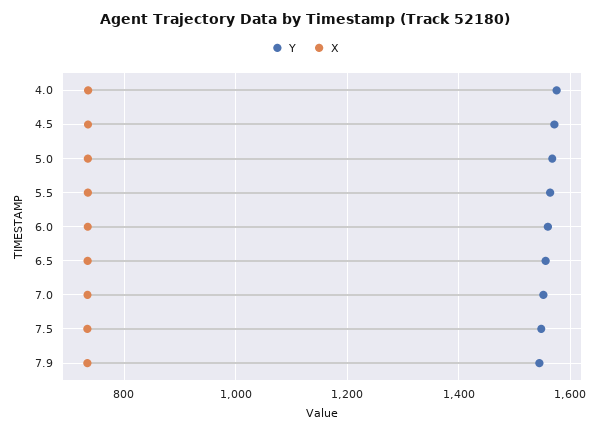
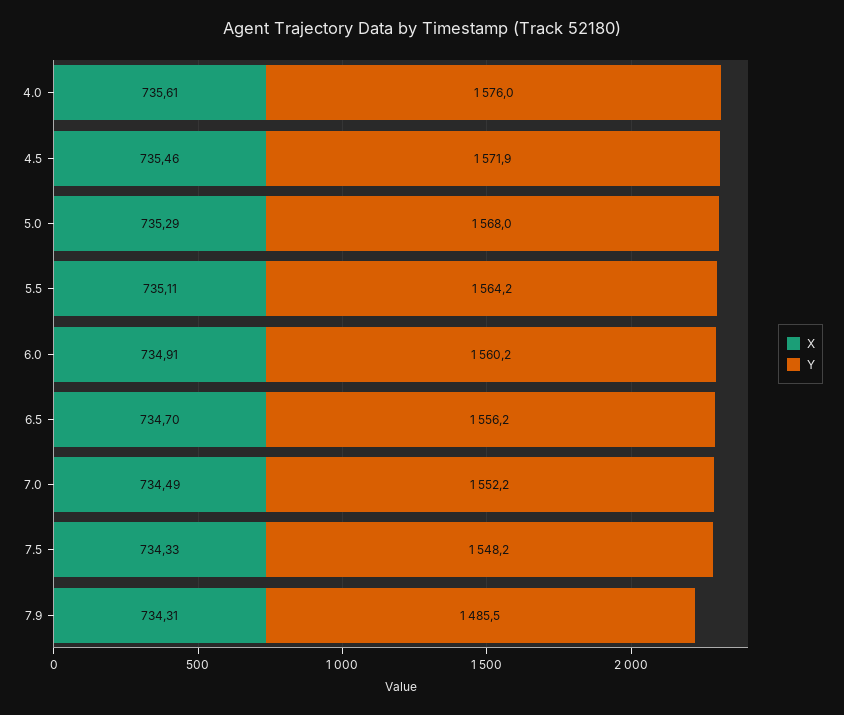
  {
    "Y": {
      "4.0": 1576,
      "4.5": 1571.9,
      "5.0": 1568,
      "5.5": 1564.2,
      "6.0": 1560.2,
      "6.5": 1556.2,
      "7.0": 1552.2,
      "7.5": 1548.2,
-     "7.9": 1540
+     "7.9": 1485.5
    },
    "X": {
      "4.0": 735.61,
      "4.5": 735.46,
      "5.0": 735.29,
      "5.5": 735.11,
      "6.0": 734.91,
      "6.5": 734.7,
      "7.0": 734.49,
      "7.5": 734.33,
      "7.9": 734.31
    }
  }

